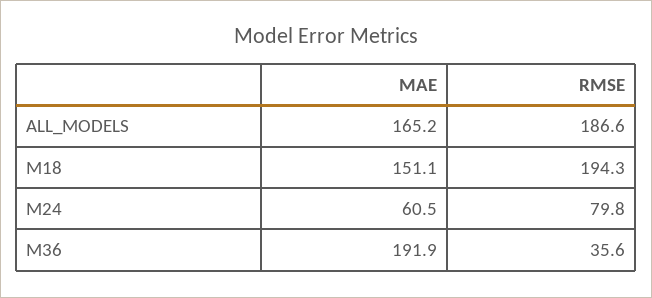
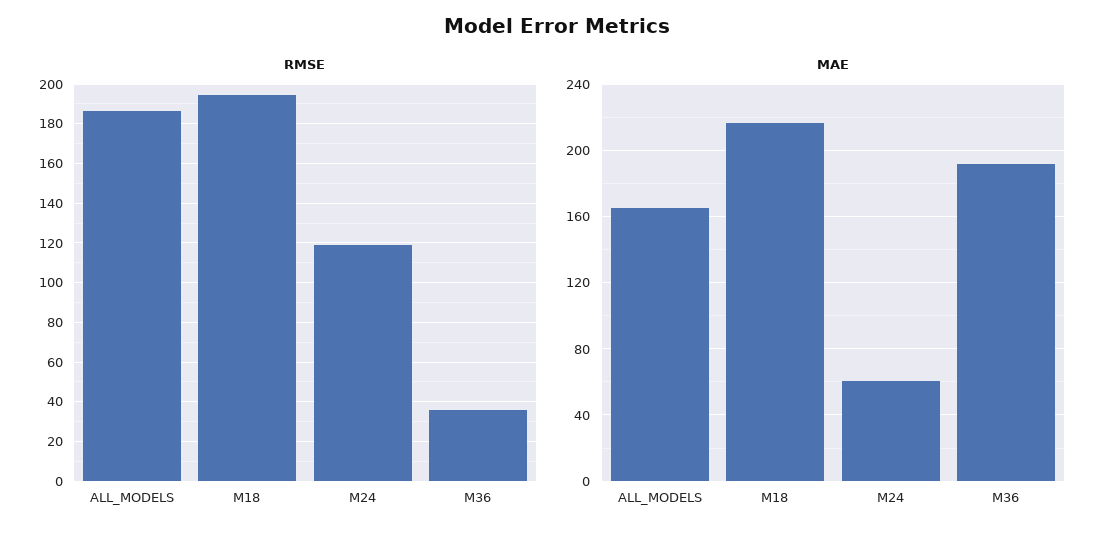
  {
    "MAE": {
      "ALL_MODELS": 165.2,
-     "M18": 151.1,
+     "M18": 215,
      "M24": 60.5,
      "M36": 191.9
    },
    "RMSE": {
      "ALL_MODELS": 186.6,
      "M18": 194.3,
-     "M24": 79.8,
+     "M24": 120,
      "M36": 35.6
    }
  }

